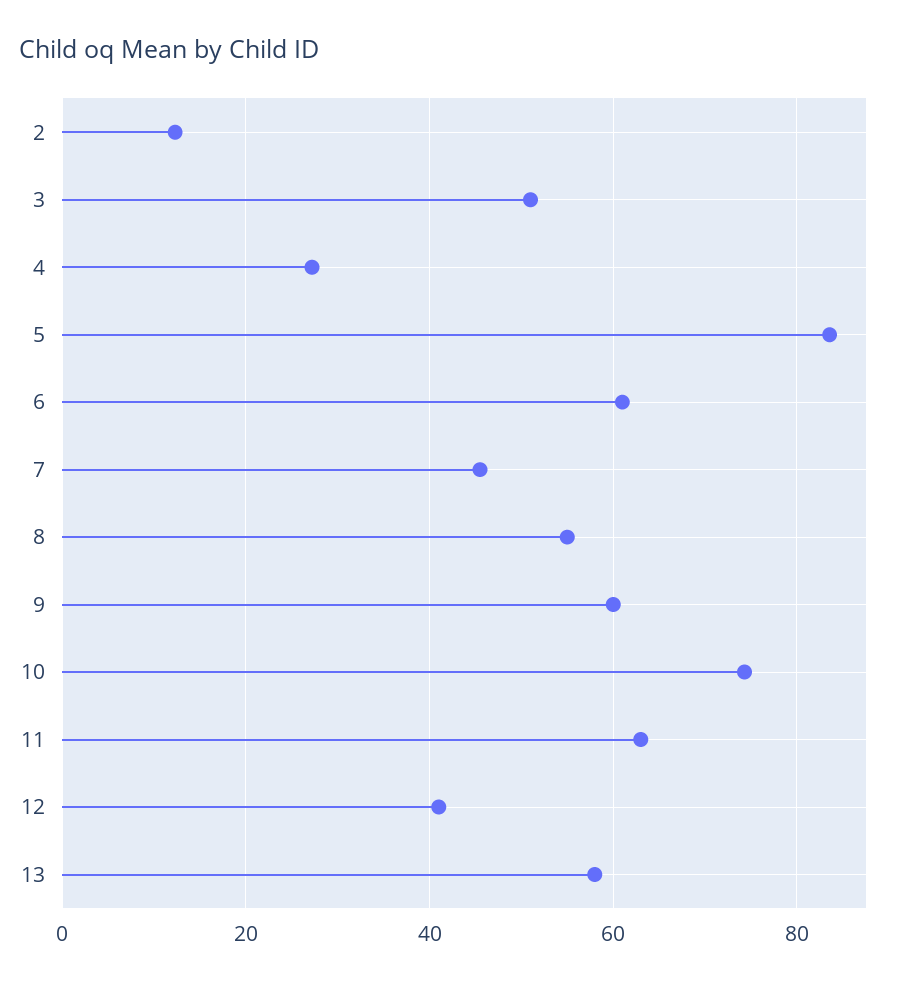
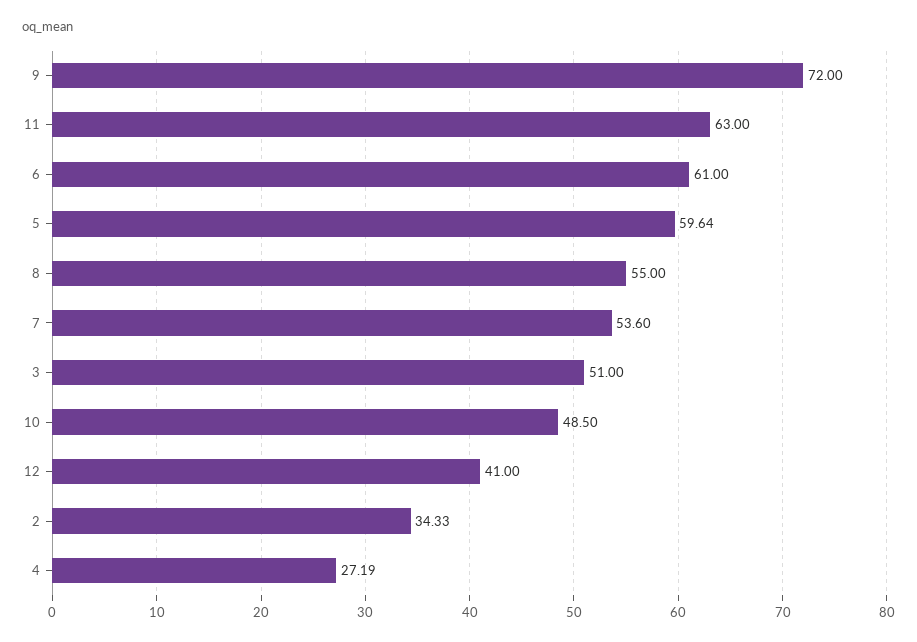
  {
-   "2": 12,
+   "2": 34.33,
    "3": 51,
    "4": 27.19,
-   "5": 84,
+   "5": 59.64,
    "6": 61,
-   "7": 46,
+   "7": 53.6,
    "8": 55,
-   "9": 60,
+   "9": 72,
-   "10": 74,
+   "10": 48.5,
    "11": 63,
-   "12": 41,
+   "12": 41
-   "13": 58
  }

